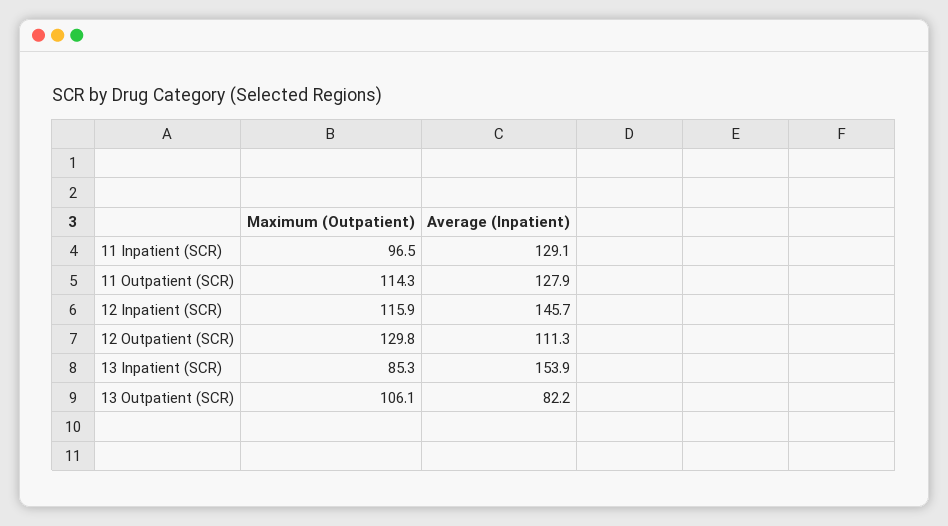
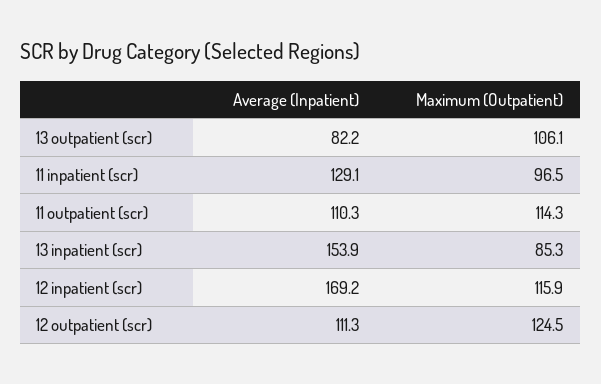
  {
    "Maximum (Outpatient)": {
      "11 Inpatient (SCR)": 96.5,
      "11 Outpatient (SCR)": 114.3,
      "12 Inpatient (SCR)": 115.9,
-     "12 Outpatient (SCR)": 129.8,
+     "12 Outpatient (SCR)": 124.5,
      "13 Inpatient (SCR)": 85.3,
      "13 Outpatient (SCR)": 106.1
    },
    "Average (Inpatient)": {
      "11 Inpatient (SCR)": 129.1,
-     "11 Outpatient (SCR)": 127.9,
+     "11 Outpatient (SCR)": 110.3,
-     "12 Inpatient (SCR)": 145.7,
+     "12 Inpatient (SCR)": 169.2,
      "12 Outpatient (SCR)": 111.3,
      "13 Inpatient (SCR)": 153.9,
      "13 Outpatient (SCR)": 82.2
    }
  }

